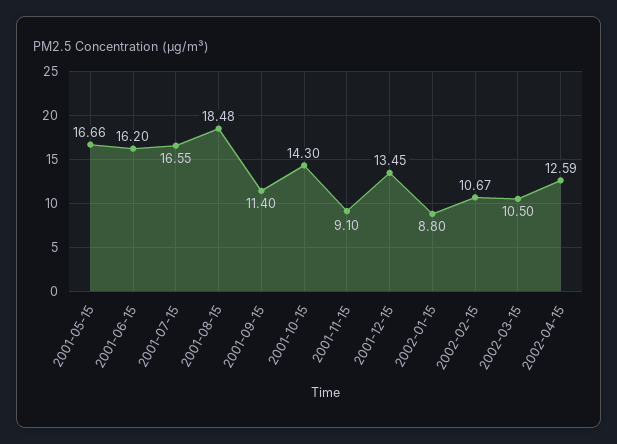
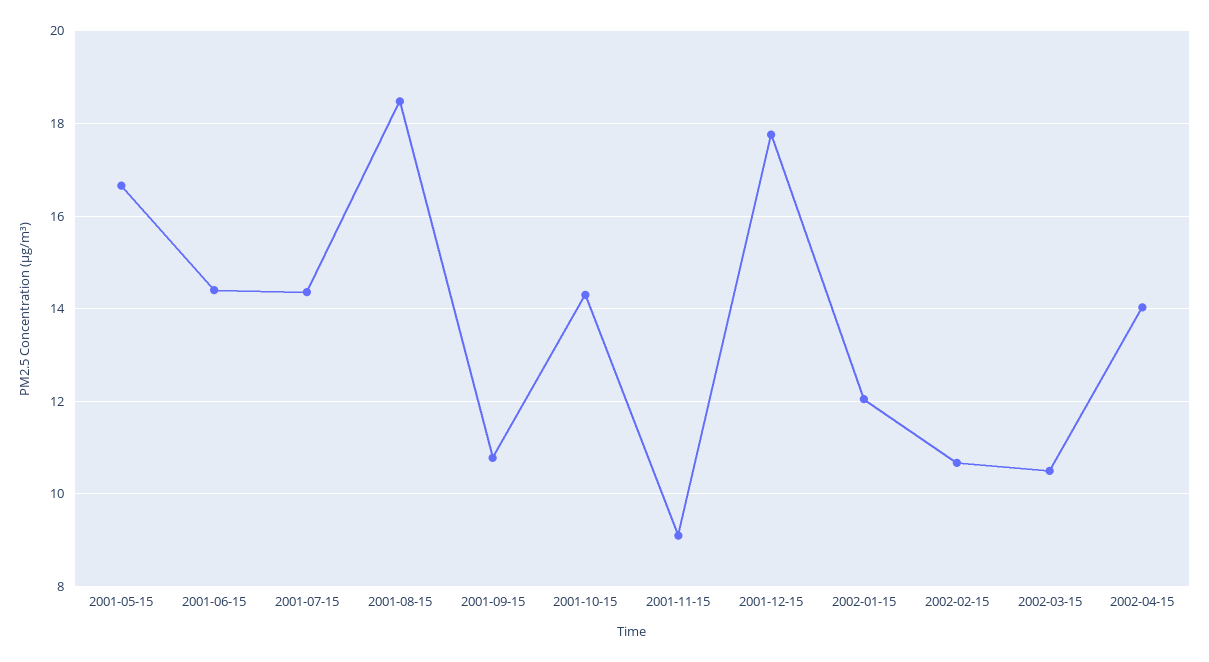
  {
    "2001-05-15": 16.66,
-   "2001-06-15": 16.2,
+   "2001-06-15": 14.4,
-   "2001-07-15": 16.55,
+   "2001-07-15": 14.4,
    "2001-08-15": 18.48,
-   "2001-09-15": 11.4,
+   "2001-09-15": 10.8,
    "2001-10-15": 14.3,
    "2001-11-15": 9.1,
-   "2001-12-15": 13.45,
+   "2001-12-15": 17.8,
-   "2002-01-15": 8.8,
+   "2002-01-15": 12,
    "2002-02-15": 10.67,
    "2002-03-15": 10.5,
-   "2002-04-15": 12.59
+   "2002-04-15": 14
  }

